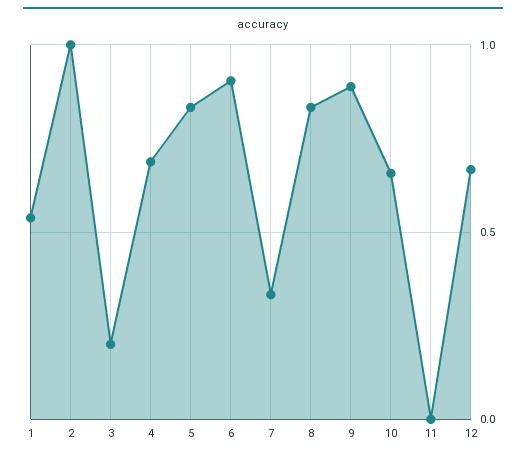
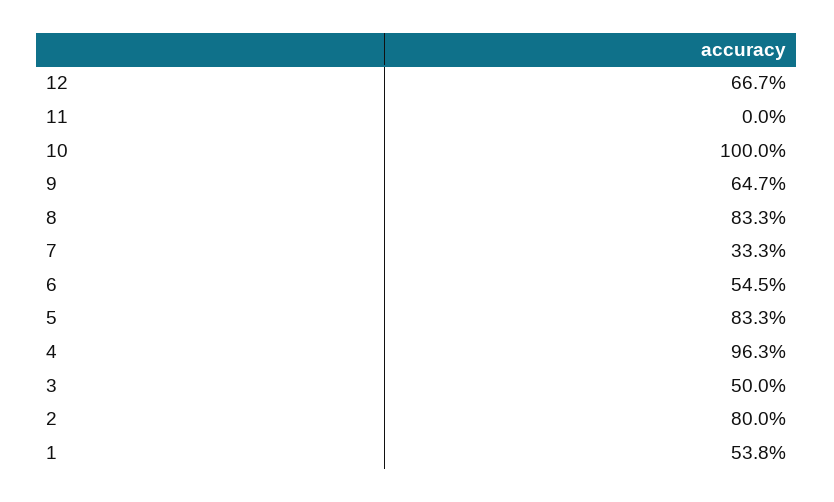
  {
    "1": 0.538,
-   "2": 1,
+   "2": 0.8,
-   "3": 0.2,
+   "3": 0.5,
-   "4": 0.7,
+   "4": 0.963,
    "5": 0.833,
-   "6": 0.9,
+   "6": 0.545,
    "7": 0.333,
    "8": 0.833,
-   "9": 0.9,
+   "9": 0.647,
-   "10": 0.65,
+   "10": 1,
    "11": 0,
    "12": 0.667
  }

